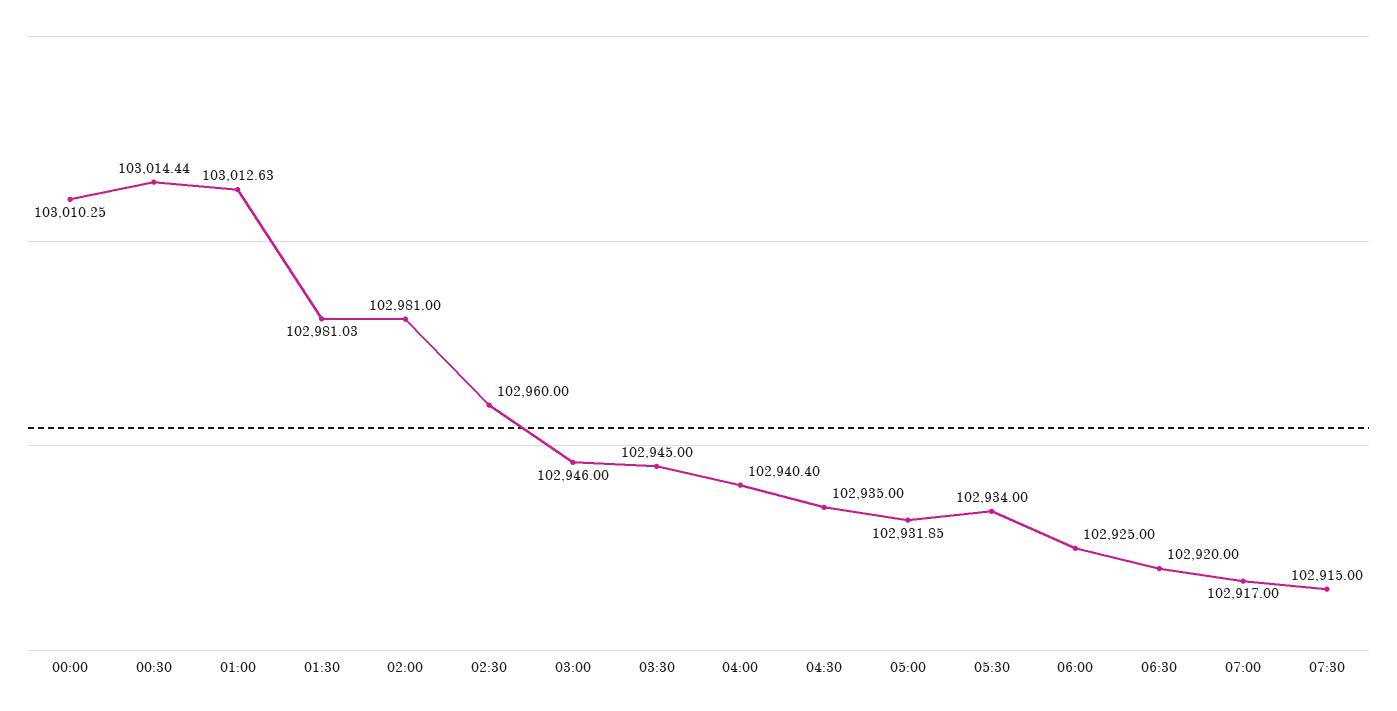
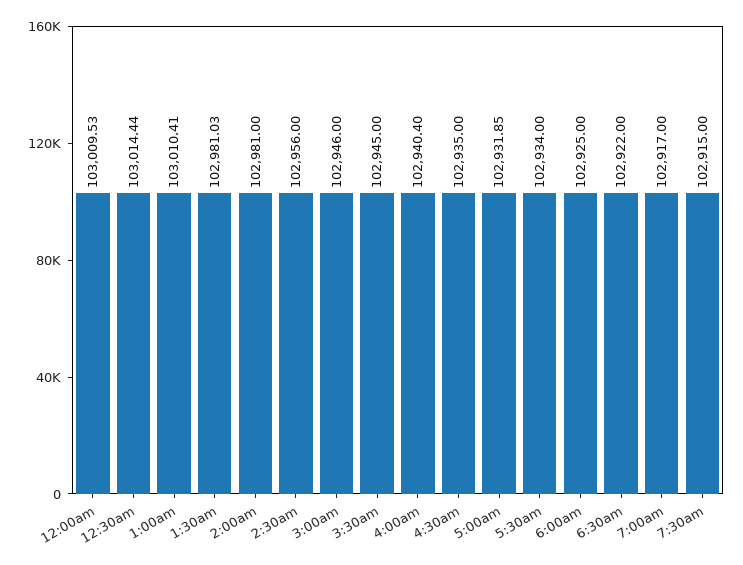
  {
-   "00:00": 103010.25,
+   "00:00": 103009.53,
    "00:30": 103014.44,
-   "01:00": 103012.63,
+   "01:00": 103010.41,
    "01:30": 102981.03,
    "02:00": 102981,
-   "02:30": 102960,
+   "02:30": 102956,
    "03:00": 102946,
    "03:30": 102945,
    "04:00": 102940.4,
    "04:30": 102935,
    "05:00": 102931.85,
    "05:30": 102934,
    "06:00": 102925,
-   "06:30": 102920,
+   "06:30": 102922,
    "07:00": 102917,
    "07:30": 102915
  }

